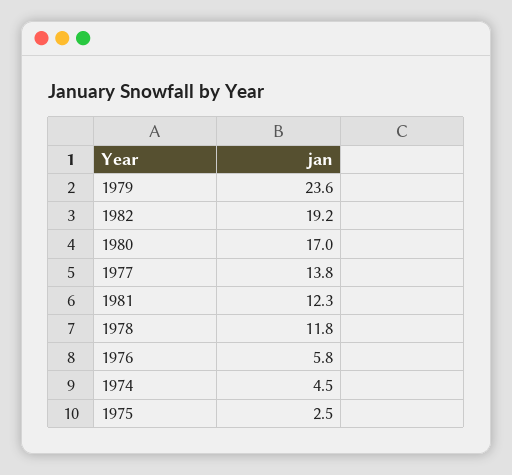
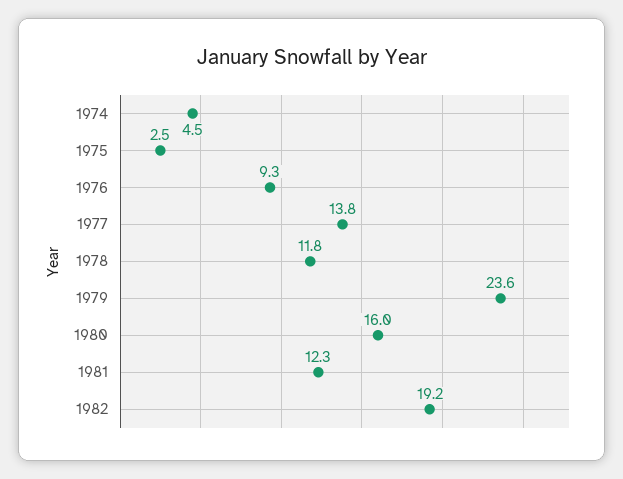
  {
    "1979": 23.6,
    "1982": 19.2,
-   "1980": 17,
+   "1980": 16,
    "1977": 13.8,
    "1981": 12.3,
    "1978": 11.8,
-   "1976": 5.8,
+   "1976": 9.3,
    "1974": 4.5,
    "1975": 2.5
  }

